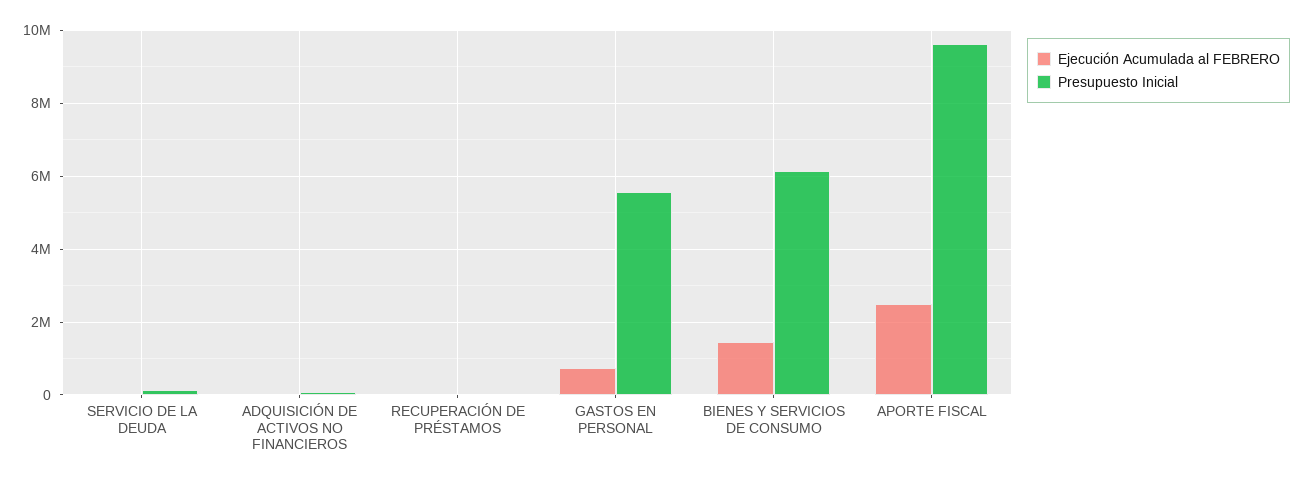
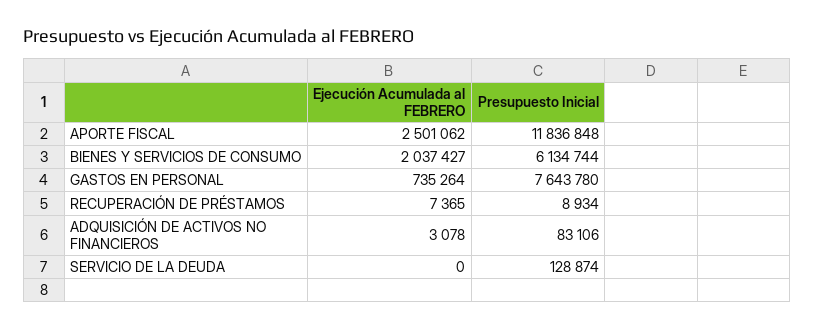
  {
    "Ejecución Acumulada al FEBRERO": {
      "SERVICIO DE LA DEUDA": 0,
      "ADQUISICIÓN DE ACTIVOS NO FINANCIEROS": 3078,
      "RECUPERACIÓN DE PRÉSTAMOS": 7365,
      "GASTOS EN PERSONAL": 735264,
-     "BIENES Y SERVICIOS DE CONSUMO": 1400000,
+     "BIENES Y SERVICIOS DE CONSUMO": 2037427,
      "APORTE FISCAL": 2501062
    },
    "Presupuesto Inicial": {
      "SERVICIO DE LA DEUDA": 128874,
      "ADQUISICIÓN DE ACTIVOS NO FINANCIEROS": 83106,
      "RECUPERACIÓN DE PRÉSTAMOS": 8934,
-     "GASTOS EN PERSONAL": 5600000,
+     "GASTOS EN PERSONAL": 7643780,
      "BIENES Y SERVICIOS DE CONSUMO": 6134744,
-     "APORTE FISCAL": 9600000
+     "APORTE FISCAL": 11836848
    }
  }

